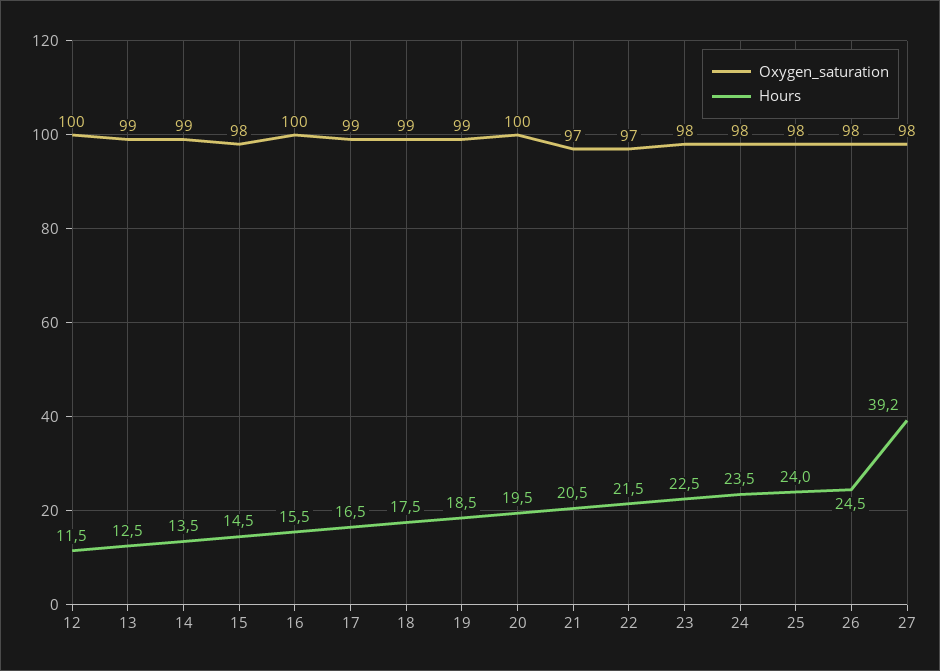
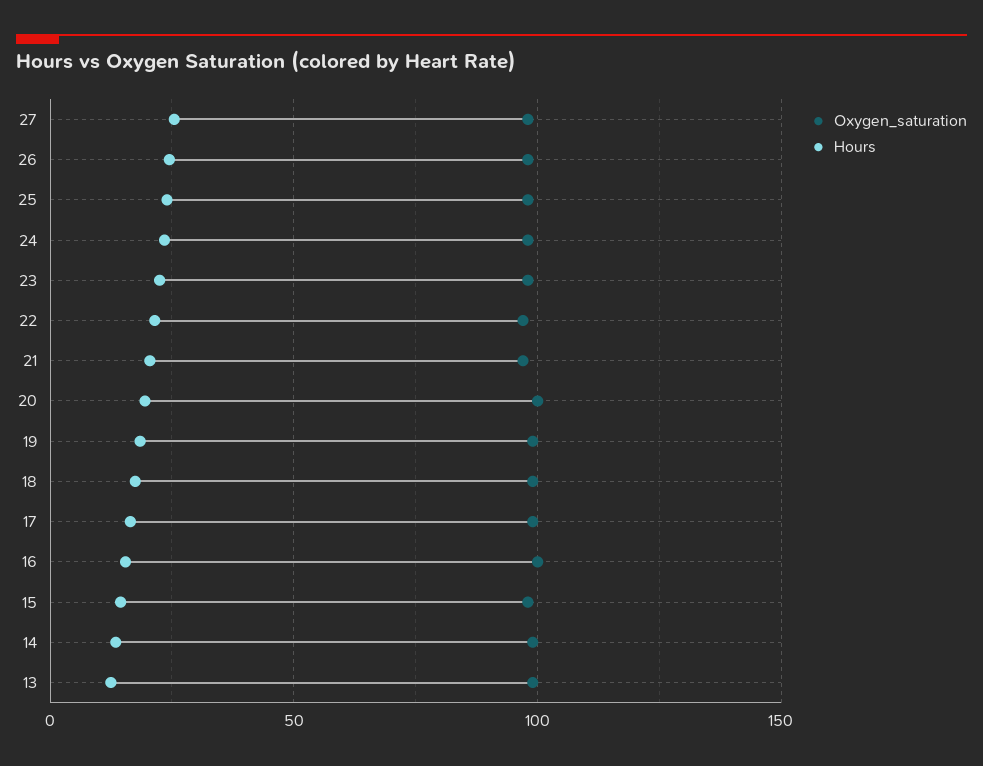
  {
    "Oxygen_saturation": {
-     "12": 100,
      "13": 99,
      "14": 99,
      "15": 98,
      "16": 100,
      "17": 99,
      "18": 99,
      "19": 99,
      "20": 100,
      "21": 97,
      "22": 97,
      "23": 98,
      "24": 98,
      "25": 98,
      "26": 98,
      "27": 98
    },
    "Hours": {
-     "12": 11.5,
      "13": 12.5,
      "14": 13.5,
      "15": 14.5,
      "16": 15.5,
      "17": 16.5,
      "18": 17.5,
      "19": 18.5,
      "20": 19.5,
      "21": 20.5,
      "22": 21.5,
      "23": 22.5,
      "24": 23.5,
      "25": 24,
      "26": 24.5,
-     "27": 39.2
+     "27": 25
    }
  }

